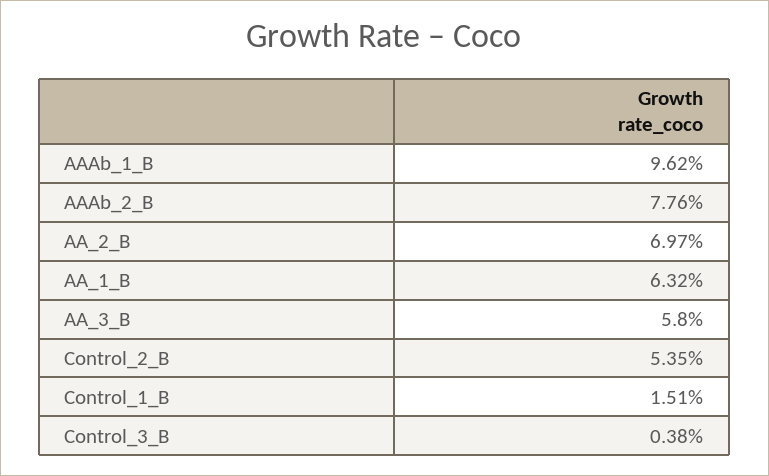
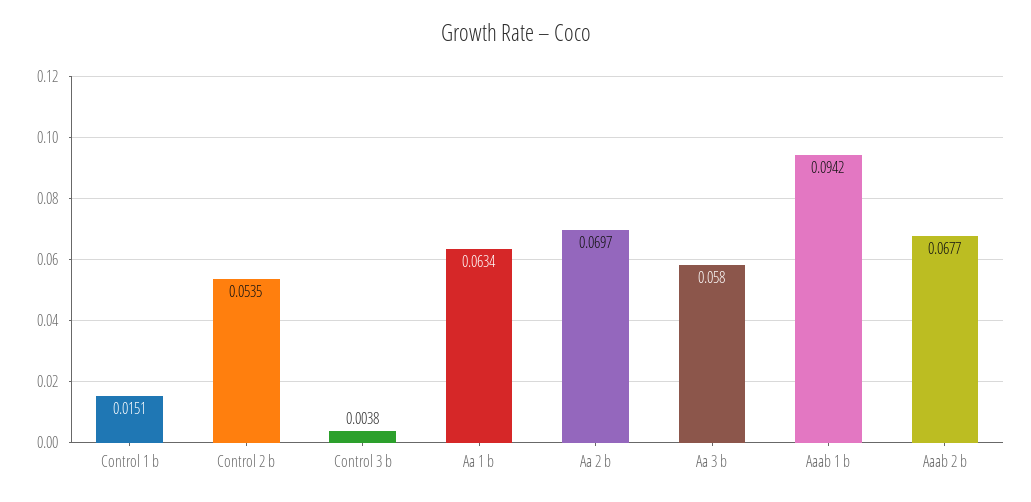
  {
-   "AAAb_1_B": 0.0962,
+   "AAAb_1_B": 0.0942,
-   "AAAb_2_B": 0.0776,
+   "AAAb_2_B": 0.0677,
    "AA_2_B": 0.0697,
-   "AA_1_B": 0.0632,
+   "AA_1_B": 0.0634,
    "AA_3_B": 0.058,
    "Control_2_B": 0.0535,
    "Control_1_B": 0.0151,
    "Control_3_B": 0.0038
  }

